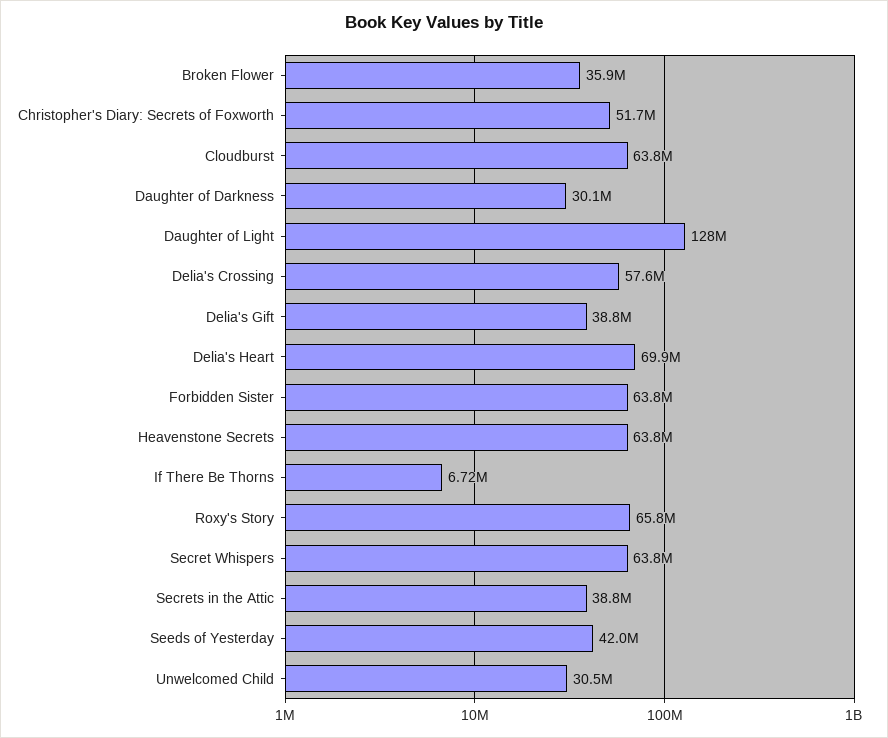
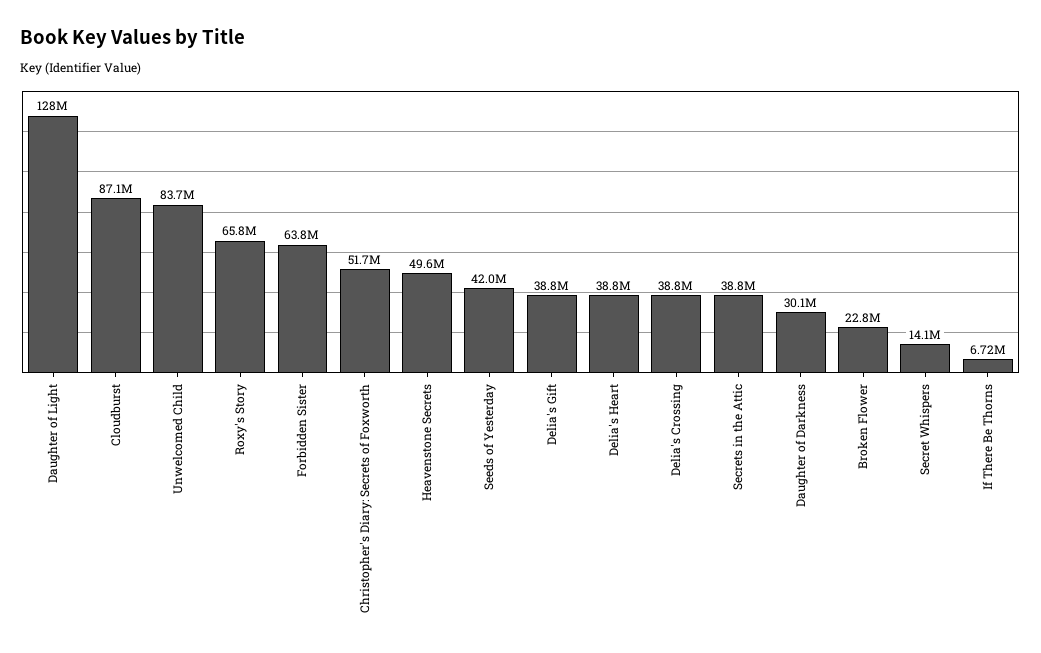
  {
-   "Broken Flower": 35900000,
+   "Broken Flower": 22800000,
    "Christopher's Diary: Secrets of Foxworth": 51700000,
-   "Cloudburst": 63800000,
+   "Cloudburst": 87100000,
    "Daughter of Darkness": 30100000,
    "Daughter of Light": 128000000,
-   "Delia's Crossing": 57600000,
+   "Delia's Crossing": 38800000,
    "Delia's Gift": 38800000,
-   "Delia's Heart": 69900000,
+   "Delia's Heart": 38800000,
    "Forbidden Sister": 63800000,
-   "Heavenstone Secrets": 63800000,
+   "Heavenstone Secrets": 49600000,
    "If There Be Thorns": 6720000,
    "Roxy's Story": 65800000,
-   "Secret Whispers": 63800000,
+   "Secret Whispers": 14100000,
    "Secrets in the Attic": 38800000,
    "Seeds of Yesterday": 42000000,
-   "Unwelcomed Child": 30500000
+   "Unwelcomed Child": 83700000
  }

